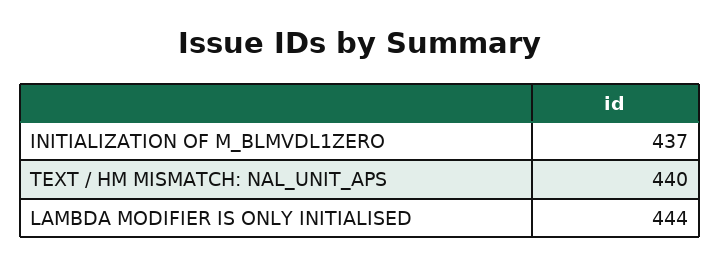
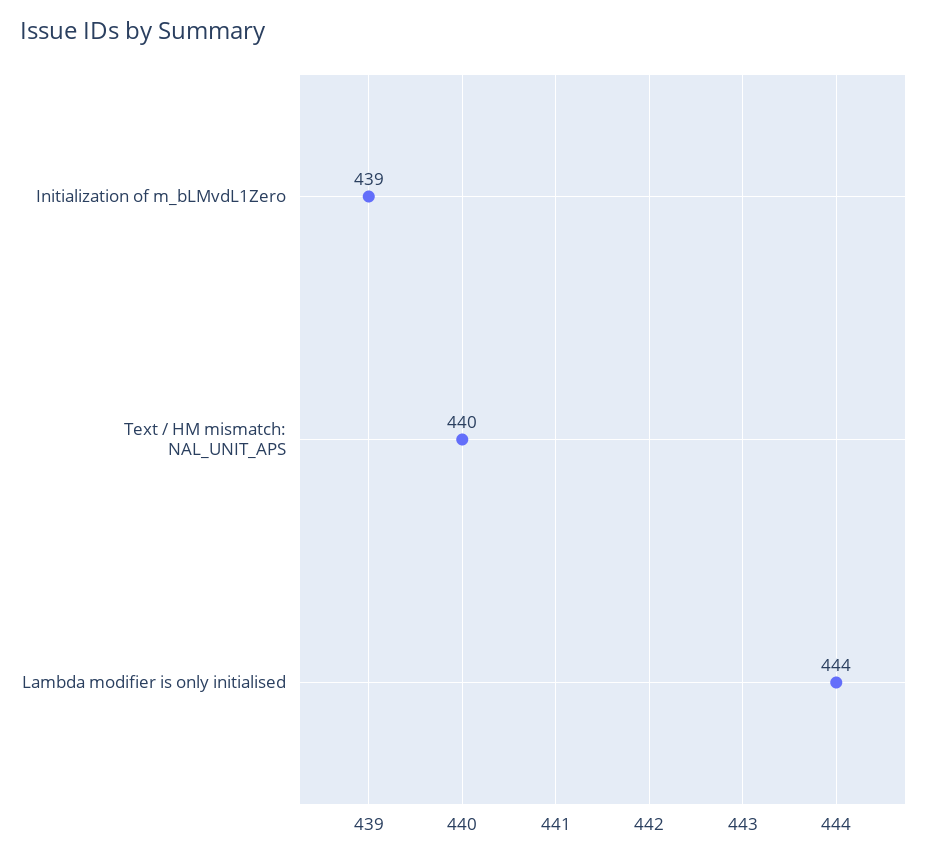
  {
-   "INITIALIZATION OF M_BLMVDL1ZERO": 437,
+   "INITIALIZATION OF M_BLMVDL1ZERO": 439,
    "TEXT / HM MISMATCH: NAL_UNIT_APS": 440,
    "LAMBDA MODIFIER IS ONLY INITIALISED": 444
  }

